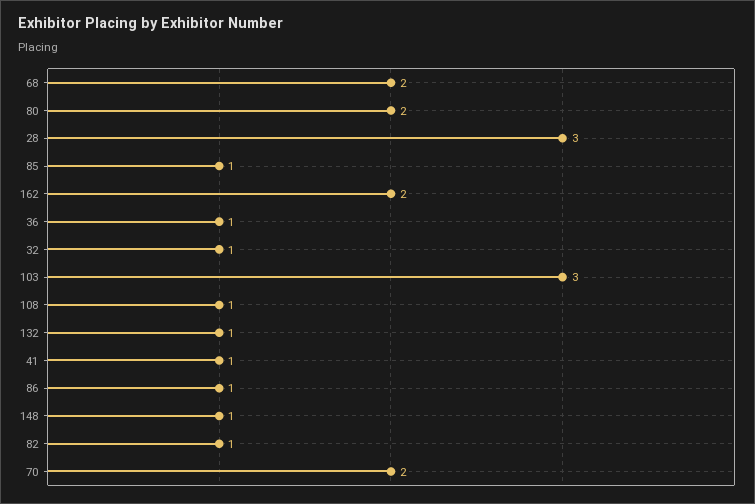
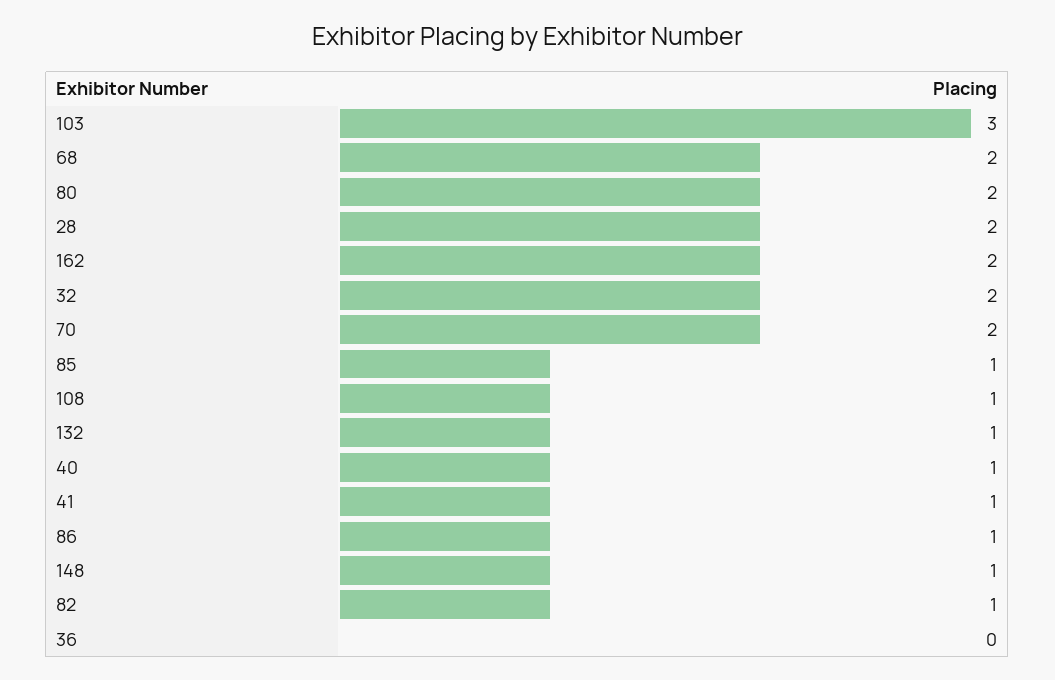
  {
    "68": 2,
    "80": 2,
-   "28": 3,
+   "28": 2,
    "85": 1,
    "162": 2,
-   "36": 1,
+   "36": 0,
-   "32": 1,
+   "32": 2,
    "103": 3,
    "108": 1,
    "132": 1,
    "41": 1,
    "86": 1,
    "148": 1,
    "82": 1,
-   "70": 2
+   "70": 2,
+   "40": 1
  }

